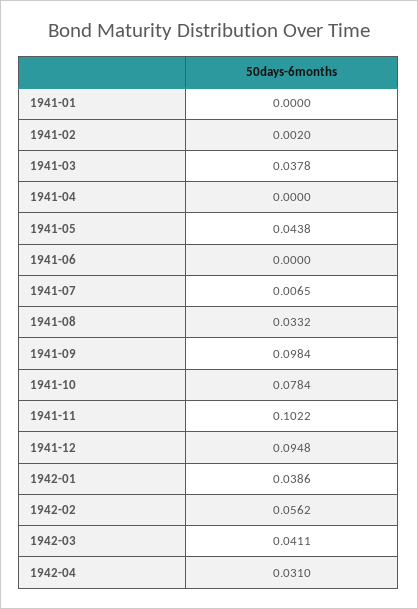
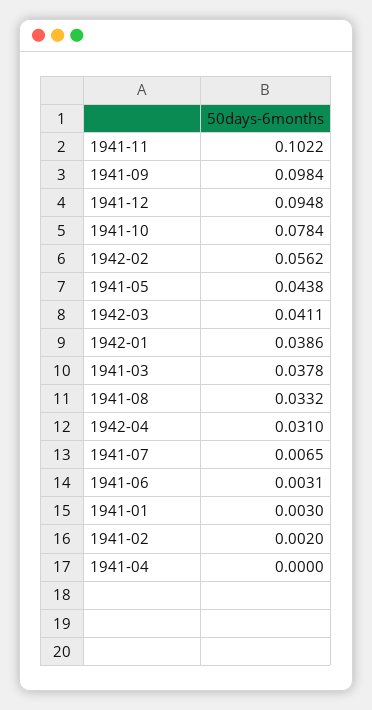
  {
-   "1941-01": 0,
+   "1941-01": 0.003,
    "1941-02": 0.002,
    "1941-03": 0.0378,
    "1941-04": 0,
    "1941-05": 0.0438,
-   "1941-06": 0,
+   "1941-06": 0.0031,
    "1941-07": 0.0065,
    "1941-08": 0.0332,
    "1941-09": 0.0984,
    "1941-10": 0.0784,
    "1941-11": 0.1022,
    "1941-12": 0.0948,
    "1942-01": 0.0386,
    "1942-02": 0.0562,
    "1942-03": 0.0411,
    "1942-04": 0.031
  }

